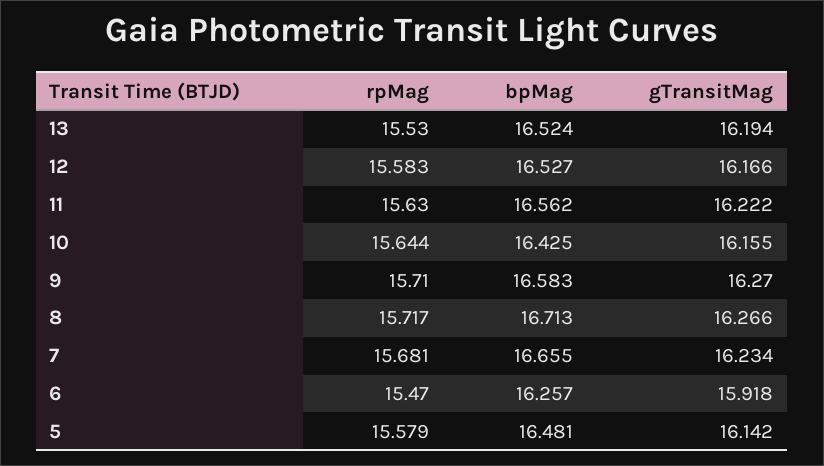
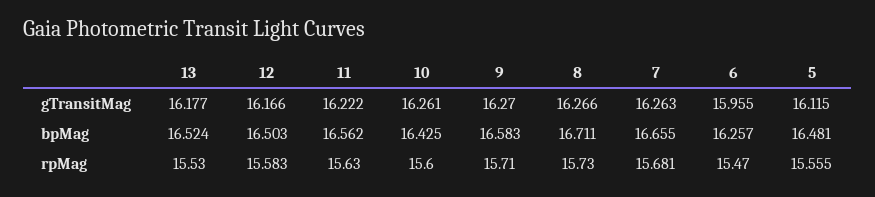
  {
    "rpMag": {
      "13": 15.53,
      "12": 15.583,
      "11": 15.63,
-     "10": 15.644,
+     "10": 15.6,
      "9": 15.71,
-     "8": 15.717,
+     "8": 15.73,
      "7": 15.681,
      "6": 15.47,
-     "5": 15.579
+     "5": 15.555
    },
    "bpMag": {
      "13": 16.524,
-     "12": 16.527,
+     "12": 16.503,
      "11": 16.562,
      "10": 16.425,
      "9": 16.583,
-     "8": 16.713,
+     "8": 16.711,
      "7": 16.655,
      "6": 16.257,
      "5": 16.481
    },
    "gTransitMag": {
-     "13": 16.194,
+     "13": 16.177,
      "12": 16.166,
      "11": 16.222,
-     "10": 16.155,
+     "10": 16.261,
      "9": 16.27,
      "8": 16.266,
-     "7": 16.234,
+     "7": 16.263,
-     "6": 15.918,
+     "6": 15.955,
-     "5": 16.142
+     "5": 16.115
    }
  }

